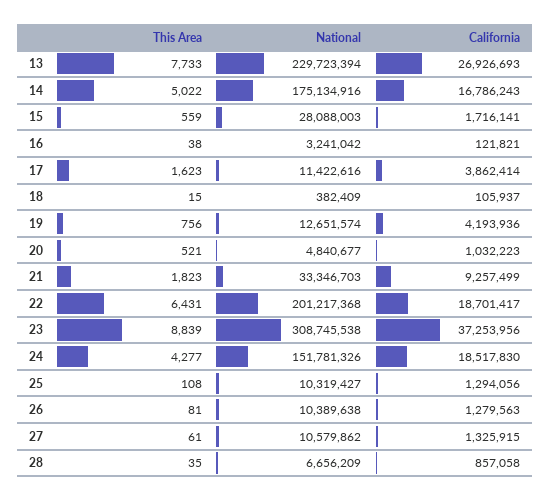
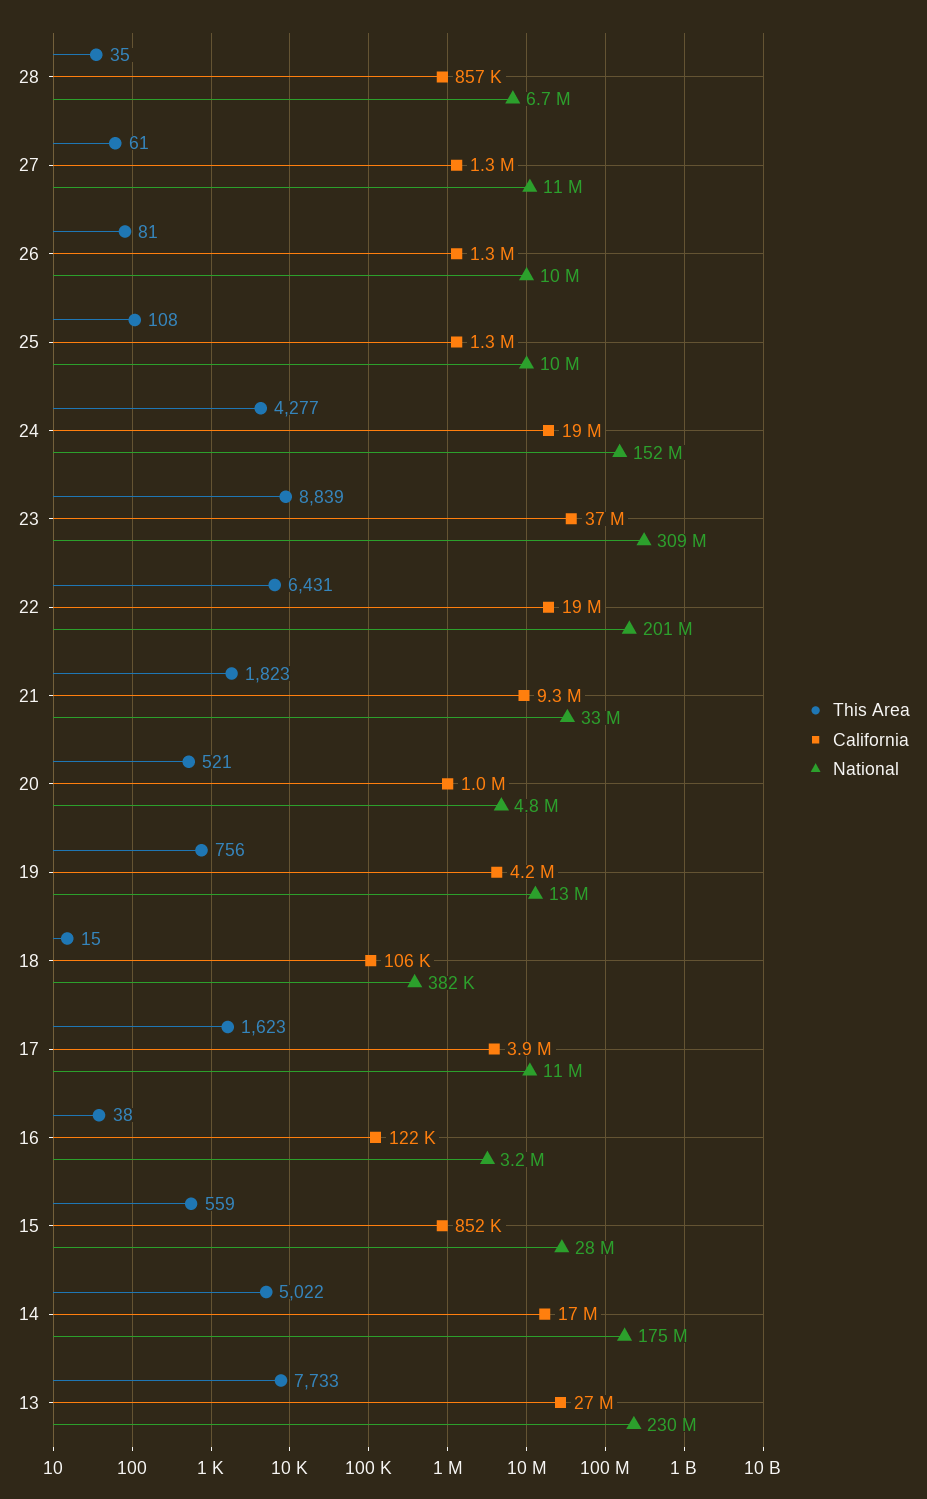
  {
    "This Area": {
      "13": 7733,
      "14": 5022,
      "15": 559,
      "16": 38,
      "17": 1623,
      "18": 15,
      "19": 756,
      "20": 521,
      "21": 1823,
      "22": 6431,
      "23": 8839,
      "24": 4277,
      "25": 108,
      "26": 81,
      "27": 61,
      "28": 35
    },
    "National": {
      "13": 229723394,
      "14": 175134916,
      "15": 28088003,
      "16": 3241042,
      "17": 11422616,
      "18": 382409,
      "19": 12651574,
      "20": 4840677,
      "21": 33346703,
      "22": 201217368,
      "23": 308745538,
      "24": 151781326,
      "25": 10319427,
      "26": 10389638,
      "27": 10579862,
      "28": 6656209
    },
    "California": {
      "13": 26926693,
      "14": 16786243,
-     "15": 1716141,
+     "15": 852000,
      "16": 121821,
      "17": 3862414,
      "18": 105937,
      "19": 4193936,
      "20": 1032223,
      "21": 9257499,
      "22": 18701417,
      "23": 37253956,
      "24": 18517830,
      "25": 1294056,
      "26": 1279563,
      "27": 1325915,
      "28": 857058
    }
  }

